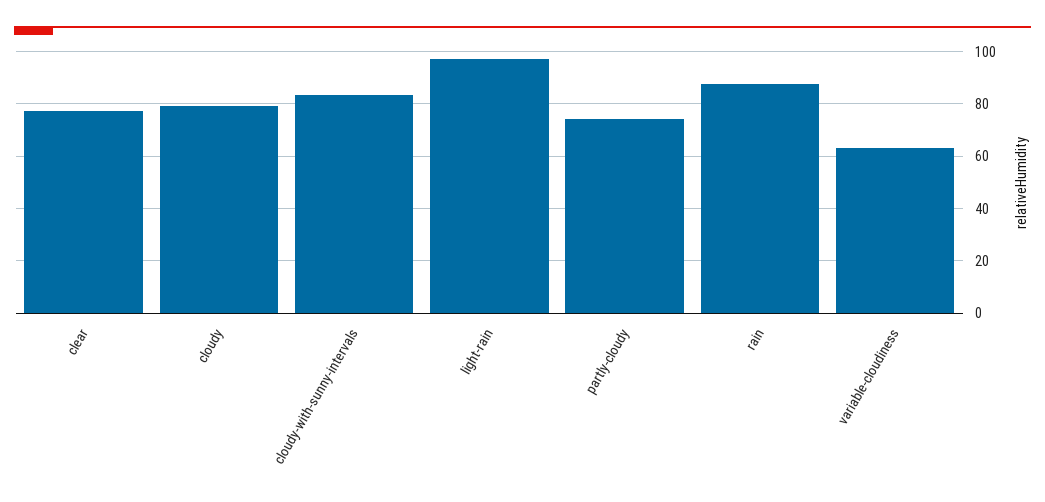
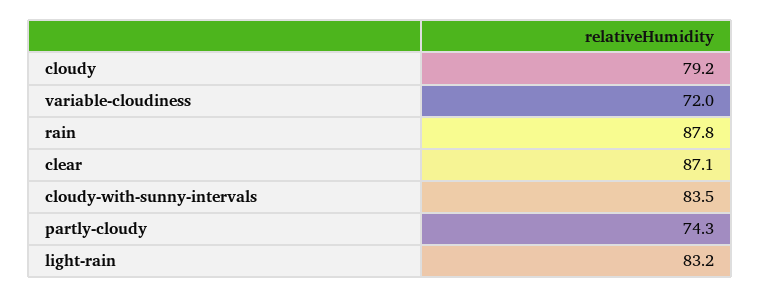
  {
-   "clear": 77.5,
+   "clear": 87.1,
    "cloudy": 79.2,
    "cloudy-with-sunny-intervals": 83.5,
-   "light-rain": 97.5,
+   "light-rain": 83.2,
    "partly-cloudy": 74.3,
    "rain": 87.8,
-   "variable-cloudiness": 62.5
+   "variable-cloudiness": 72
  }

